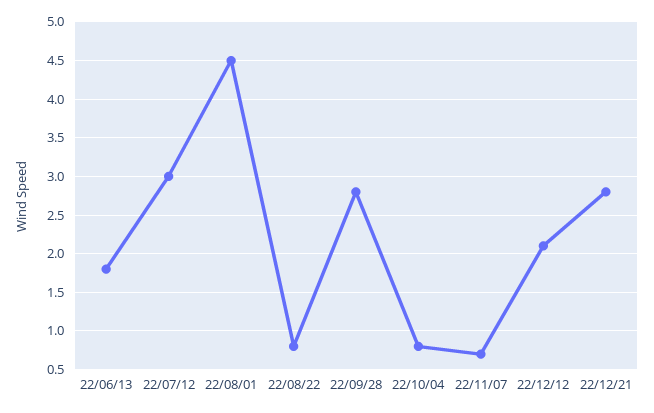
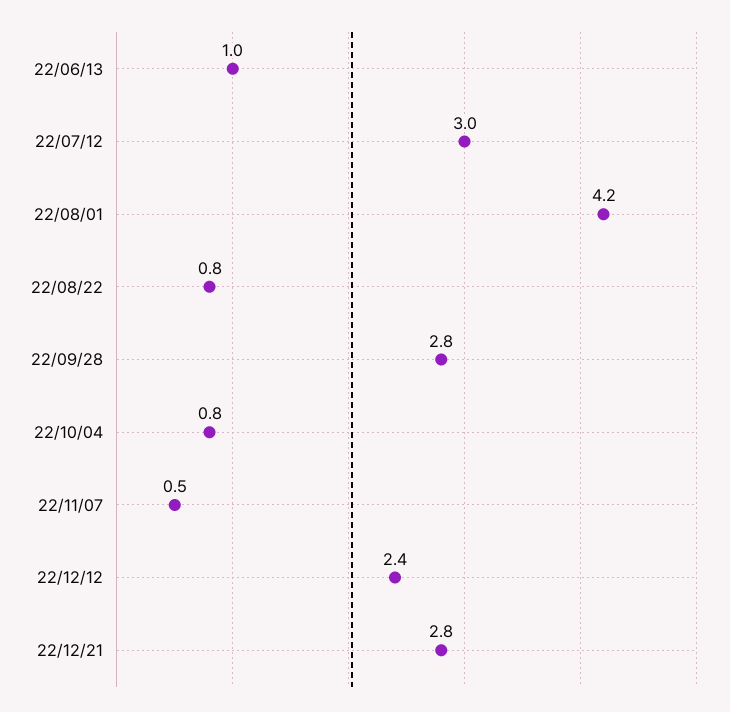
  {
-   "22/06/13": 1.8,
+   "22/06/13": 1,
    "22/07/12": 3,
-   "22/08/01": 4.5,
+   "22/08/01": 4.2,
    "22/08/22": 0.8,
    "22/09/28": 2.8,
    "22/10/04": 0.8,
-   "22/11/07": 0.7,
+   "22/11/07": 0.5,
-   "22/12/12": 2.1,
+   "22/12/12": 2.4,
    "22/12/21": 2.8
  }

